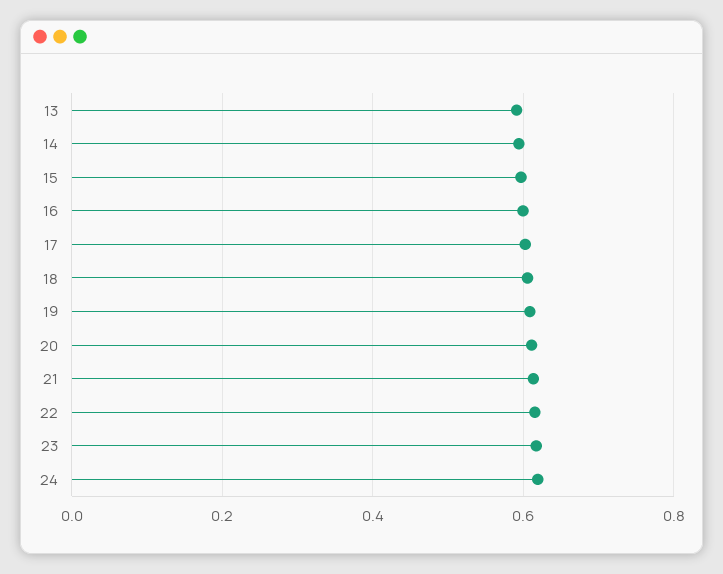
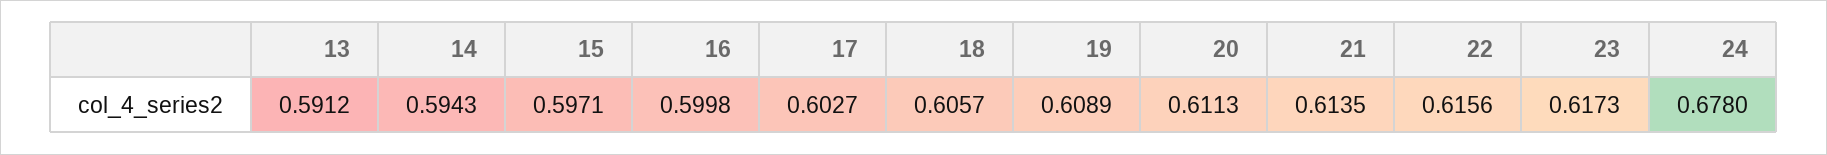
  {
    "13": 0.5912,
    "14": 0.5943,
    "15": 0.5971,
    "16": 0.5998,
    "17": 0.6027,
    "18": 0.6057,
    "19": 0.6089,
    "20": 0.6113,
    "21": 0.6135,
    "22": 0.6156,
    "23": 0.6173,
-   "24": 0.62
+   "24": 0.678
  }

